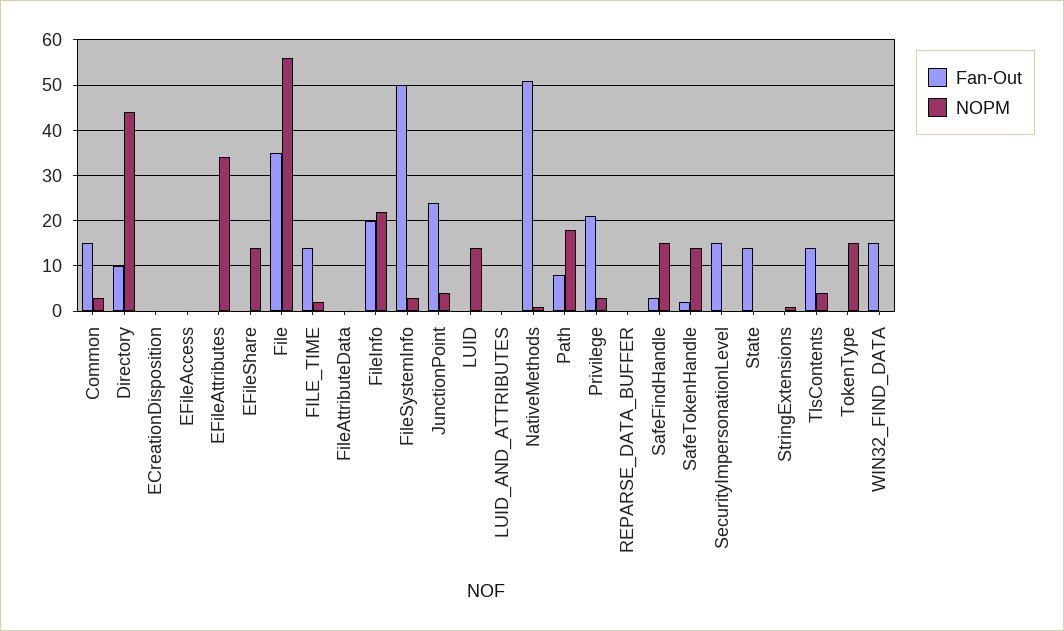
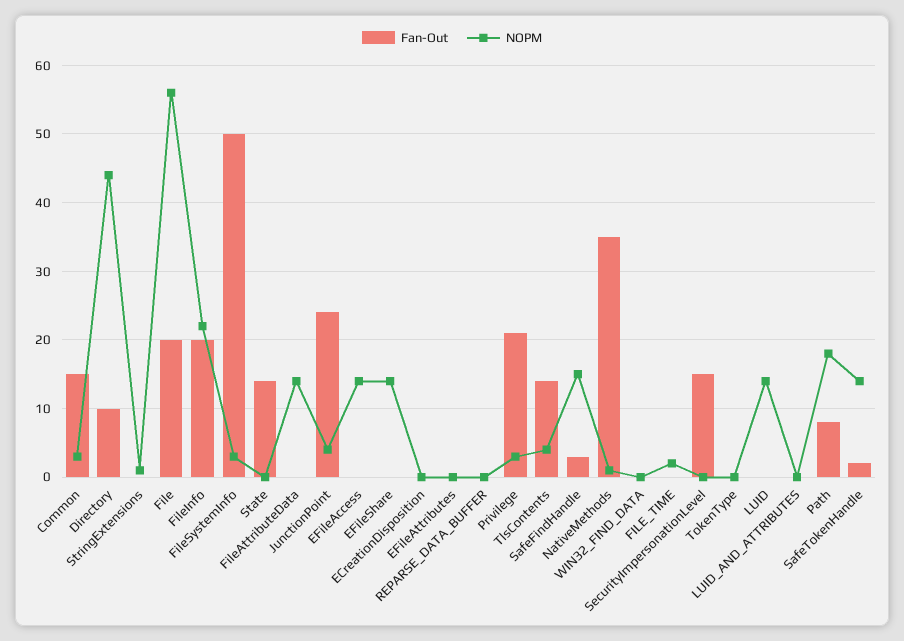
  {
    "Fan-Out": {
      "Common": 15,
      "Directory": 10,
      "ECreationDisposition": 0,
      "EFileAccess": 0,
      "EFileAttributes": 0,
      "EFileShare": 0,
-     "File": 35,
+     "File": 20,
-     "FILE_TIME": 15,
+     "FILE_TIME": 0,
      "FileAttributeData": 0,
      "FileInfo": 20,
      "FileSystemInfo": 50,
      "JunctionPoint": 24,
      "LUID": 0,
      "LUID_AND_ATTRIBUTES": 0,
-     "NativeMethods": 50,
+     "NativeMethods": 35,
      "Path": 8,
      "Privilege": 21,
      "REPARSE_DATA_BUFFER": 0,
      "SafeFindHandle": 3,
      "SafeTokenHandle": 2,
      "SecurityImpersonationLevel": 15,
      "State": 14,
      "StringExtensions": 0,
      "TlsContents": 14,
      "TokenType": 0,
-     "WIN32_FIND_DATA": 15
+     "WIN32_FIND_DATA": 0
    },
    "NOPM": {
      "Common": 3,
      "Directory": 44,
      "ECreationDisposition": 0,
-     "EFileAccess": 0,
+     "EFileAccess": 14,
-     "EFileAttributes": 35,
+     "EFileAttributes": 0,
      "EFileShare": 14,
      "File": 56,
      "FILE_TIME": 2,
-     "FileAttributeData": 0,
+     "FileAttributeData": 14,
      "FileInfo": 22,
      "FileSystemInfo": 3,
      "JunctionPoint": 4,
      "LUID": 14,
      "LUID_AND_ATTRIBUTES": 0,
      "NativeMethods": 1,
      "Path": 18,
      "Privilege": 3,
      "REPARSE_DATA_BUFFER": 0,
      "SafeFindHandle": 15,
      "SafeTokenHandle": 14,
      "SecurityImpersonationLevel": 0,
      "State": 0,
      "StringExtensions": 1,
      "TlsContents": 4,
-     "TokenType": 15,
+     "TokenType": 0,
      "WIN32_FIND_DATA": 0
    }
  }

